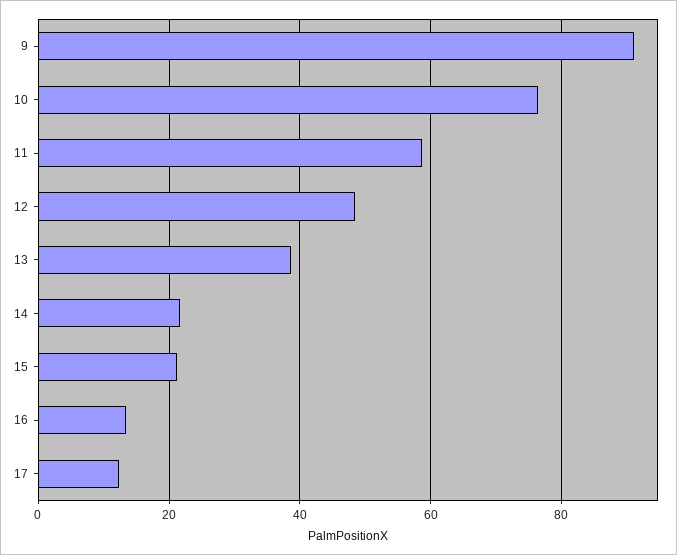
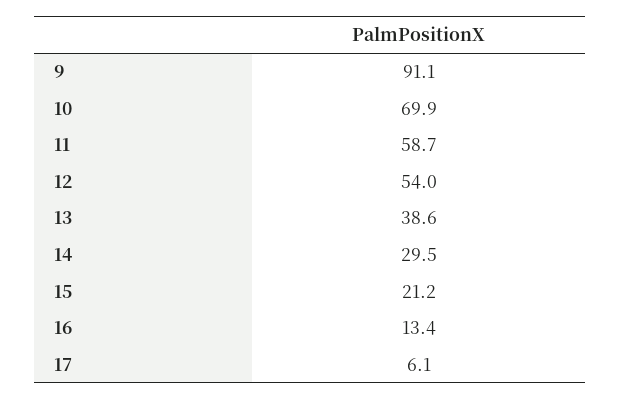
  {
    "9": 91.1,
-   "10": 76,
+   "10": 69.9,
    "11": 58.7,
-   "12": 48,
+   "12": 54,
    "13": 38.6,
-   "14": 22,
+   "14": 29.5,
    "15": 21.2,
    "16": 13.4,
-   "17": 12
+   "17": 6.1
  }

